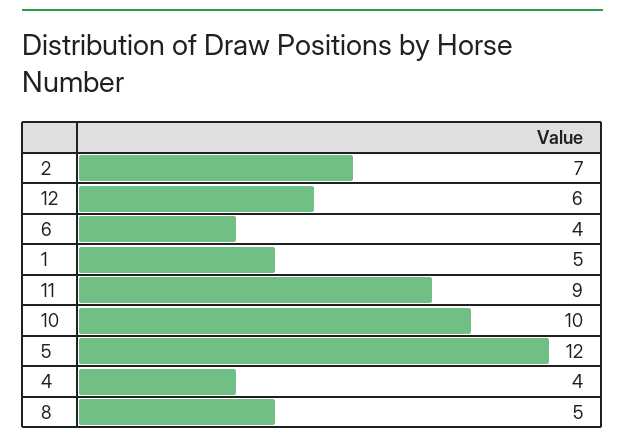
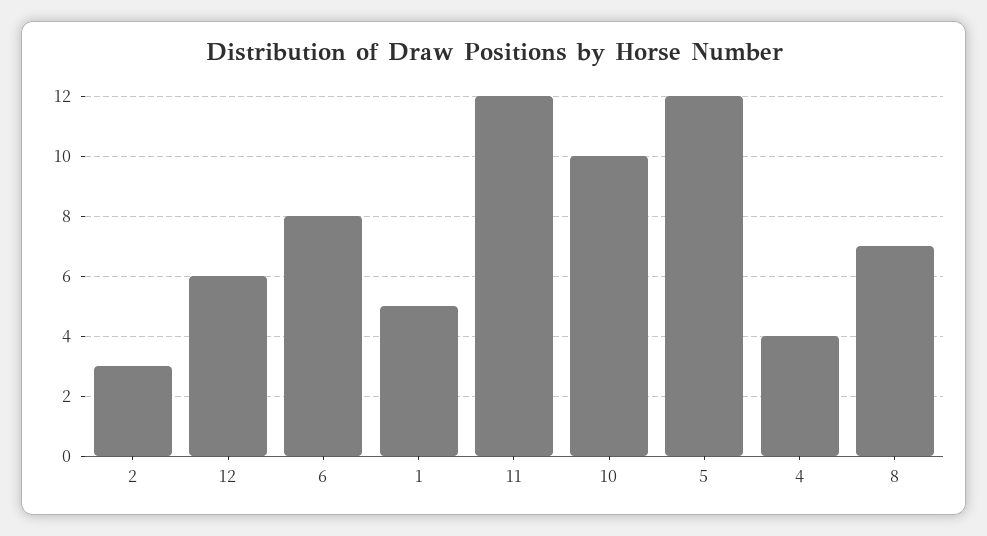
  {
-   "2": 7,
+   "2": 3,
    "12": 6,
-   "6": 4,
+   "6": 8,
    "1": 5,
-   "11": 9,
+   "11": 12,
    "10": 10,
    "5": 12,
    "4": 4,
-   "8": 5
+   "8": 7
  }

